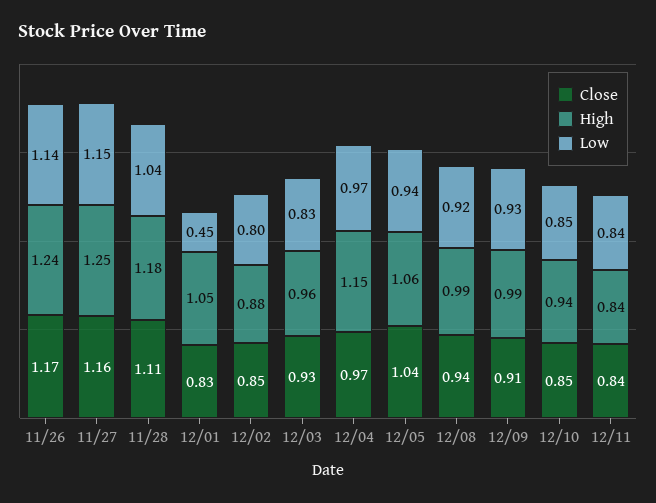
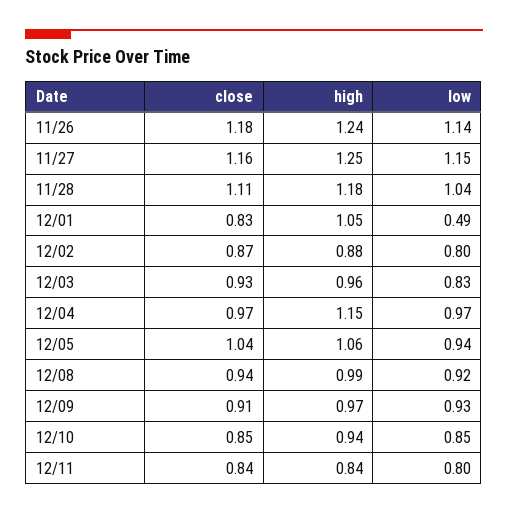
  {
    "Close": {
-     "11/26": 1.17,
+     "11/26": 1.18,
      "11/27": 1.16,
      "11/28": 1.11,
      "12/01": 0.83,
-     "12/02": 0.85,
+     "12/02": 0.87,
      "12/03": 0.93,
      "12/04": 0.97,
      "12/05": 1.04,
      "12/08": 0.94,
      "12/09": 0.91,
      "12/10": 0.85,
      "12/11": 0.84
    },
    "High": {
      "11/26": 1.24,
      "11/27": 1.25,
      "11/28": 1.18,
      "12/01": 1.05,
      "12/02": 0.88,
      "12/03": 0.96,
      "12/04": 1.15,
      "12/05": 1.06,
      "12/08": 0.99,
-     "12/09": 0.99,
+     "12/09": 0.97,
      "12/10": 0.94,
      "12/11": 0.84
    },
    "Low": {
      "11/26": 1.14,
      "11/27": 1.15,
      "11/28": 1.04,
-     "12/01": 0.45,
+     "12/01": 0.49,
      "12/02": 0.8,
      "12/03": 0.83,
      "12/04": 0.97,
      "12/05": 0.94,
      "12/08": 0.92,
      "12/09": 0.93,
      "12/10": 0.85,
-     "12/11": 0.84
+     "12/11": 0.8
    }
  }

